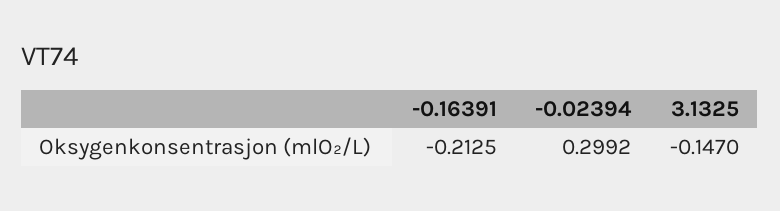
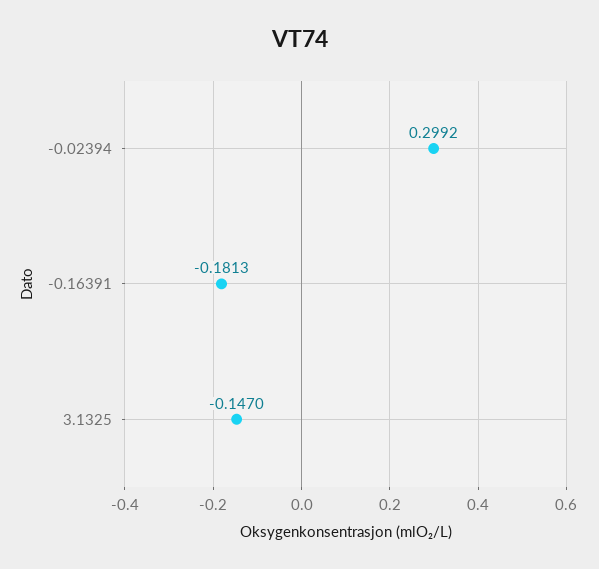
  {
-   "-0.16391": -0.2125,
+   "-0.16391": -0.1813,
    "-0.02394": 0.2992,
    "3.1325": -0.147
  }

